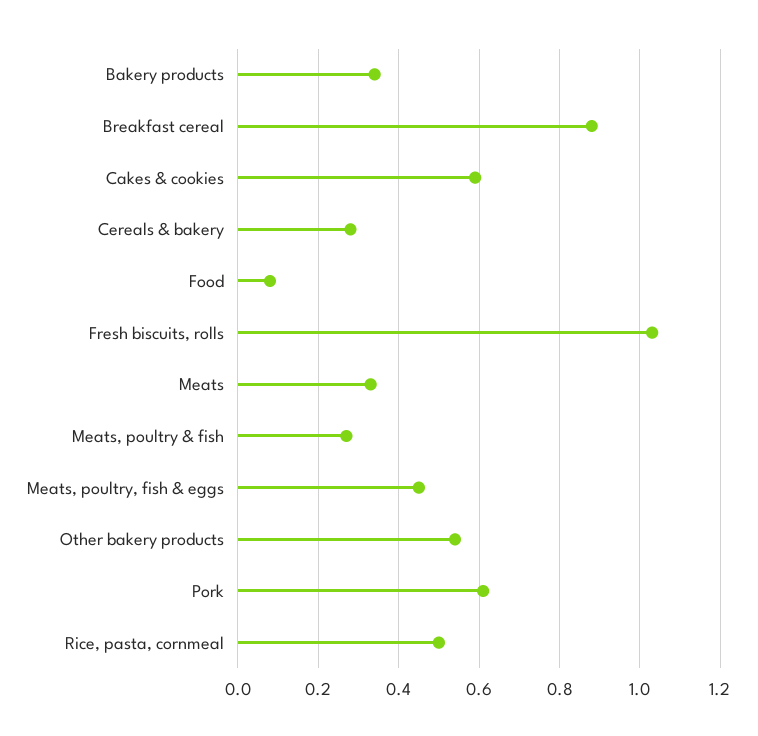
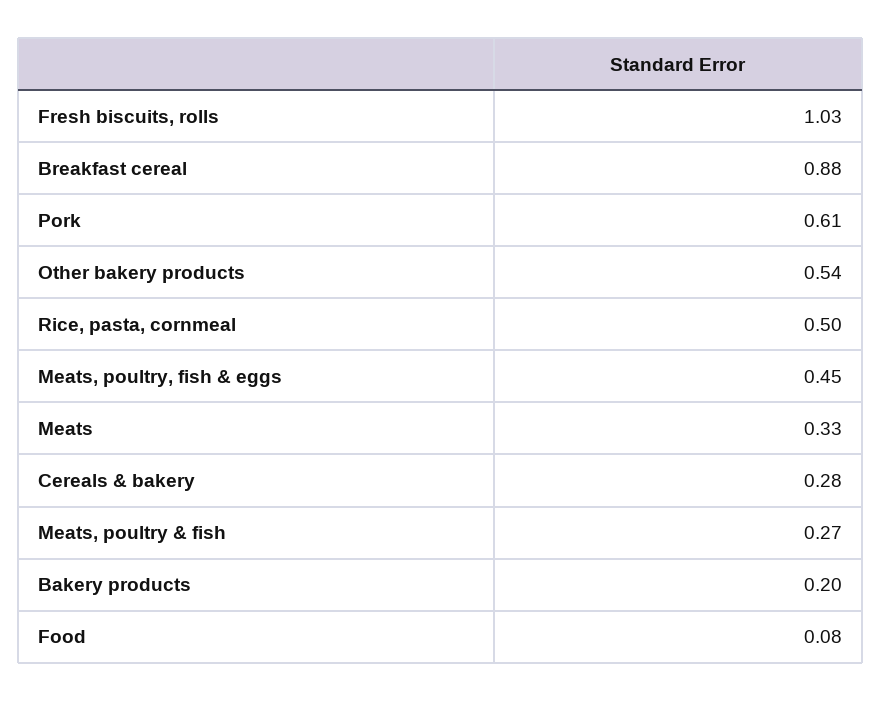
  {
-   "Bakery products": 0.35,
+   "Bakery products": 0.2,
    "Breakfast cereal": 0.88,
-   "Cakes & cookies": 0.6,
    "Cereals & bakery": 0.28,
    "Food": 0.08,
    "Fresh biscuits, rolls": 1.03,
    "Meats": 0.33,
    "Meats, poultry & fish": 0.27,
    "Meats, poultry, fish & eggs": 0.45,
    "Other bakery products": 0.54,
    "Pork": 0.61,
    "Rice, pasta, cornmeal": 0.5
  }

